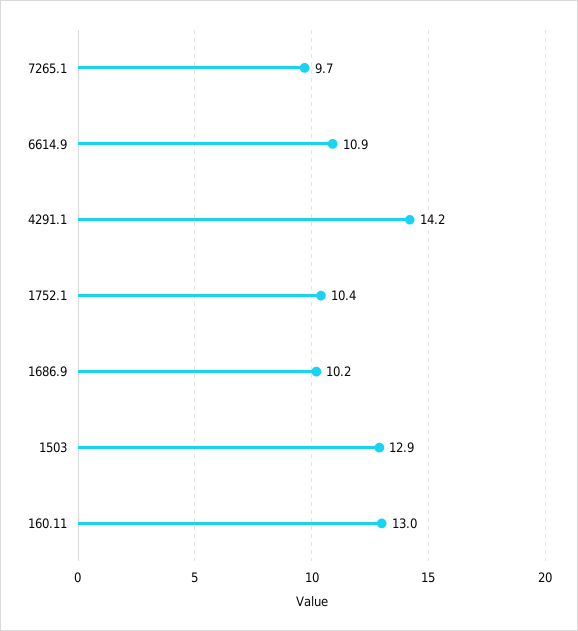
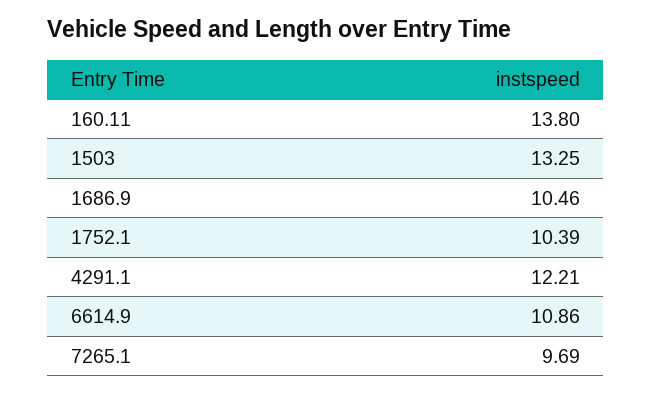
  {
    "7265.1": 9.69,
    "6614.9": 10.86,
-   "4291.1": 14.2,
+   "4291.1": 12.21,
    "1752.1": 10.39,
-   "1686.9": 10.2,
+   "1686.9": 10.46,
-   "1503": 12.9,
+   "1503": 13.25,
-   "160.11": 13
+   "160.11": 13.8
  }

